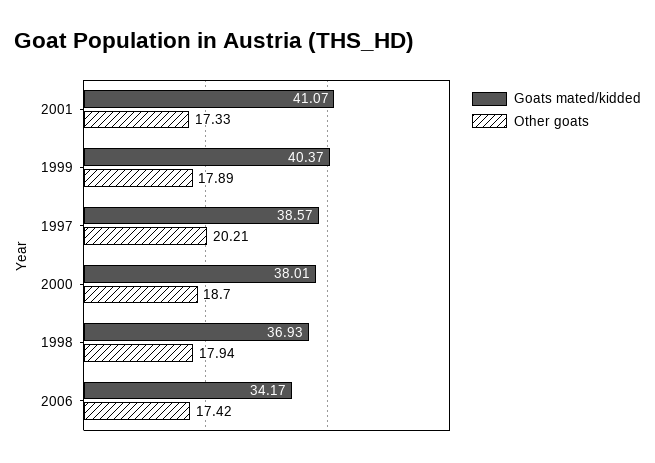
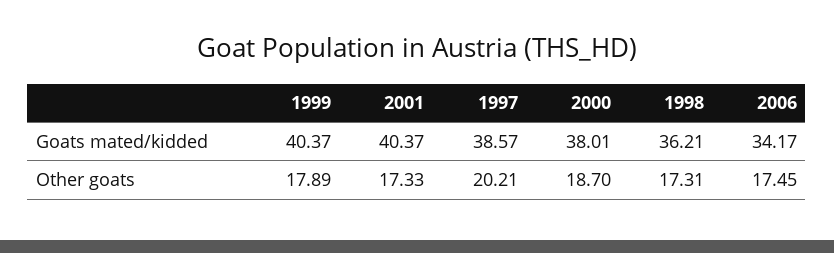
  {
    "Goats mated/kidded": {
-     "2001": 41.07,
+     "2001": 40.37,
      "1999": 40.37,
      "1997": 38.57,
      "2000": 38.01,
-     "1998": 36.93,
+     "1998": 36.21,
      "2006": 34.17
    },
    "Other goats": {
      "2001": 17.33,
      "1999": 17.89,
      "1997": 20.21,
      "2000": 18.7,
-     "1998": 17.94,
+     "1998": 17.31,
-     "2006": 17.42
+     "2006": 17.45
    }
  }

